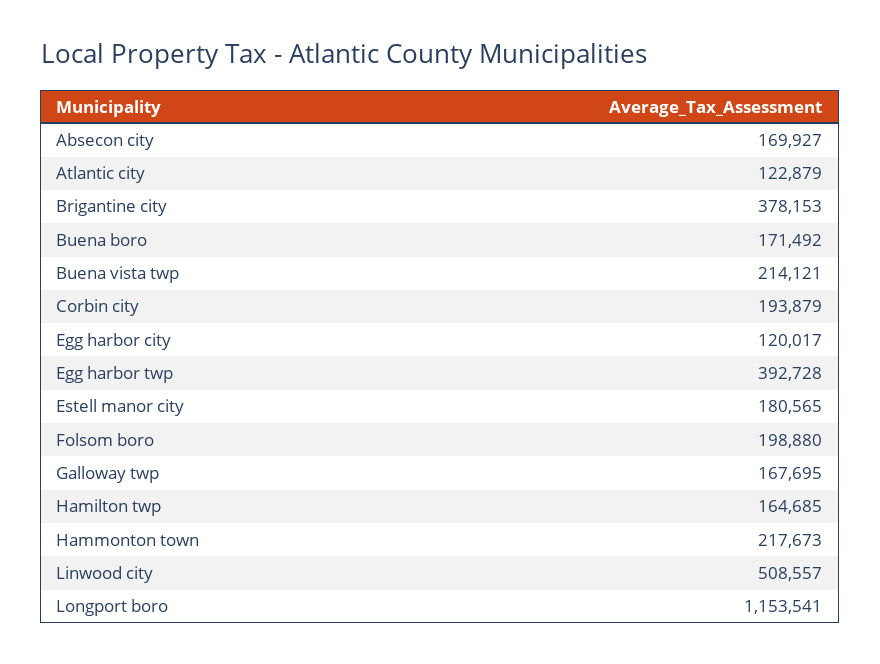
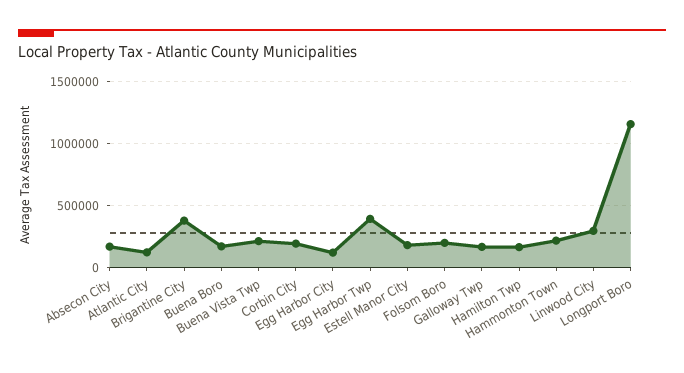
  {
    "Absecon city": 169927,
    "Atlantic city": 122879,
    "Brigantine city": 378153,
    "Buena boro": 171492,
    "Buena vista twp": 214121,
    "Corbin city": 193879,
    "Egg harbor city": 120017,
    "Egg harbor twp": 392728,
    "Estell manor city": 180565,
    "Folsom boro": 198880,
    "Galloway twp": 167695,
    "Hamilton twp": 164685,
    "Hammonton town": 217673,
-   "Linwood city": 508557,
+   "Linwood city": 300000,
    "Longport boro": 1153541
  }

